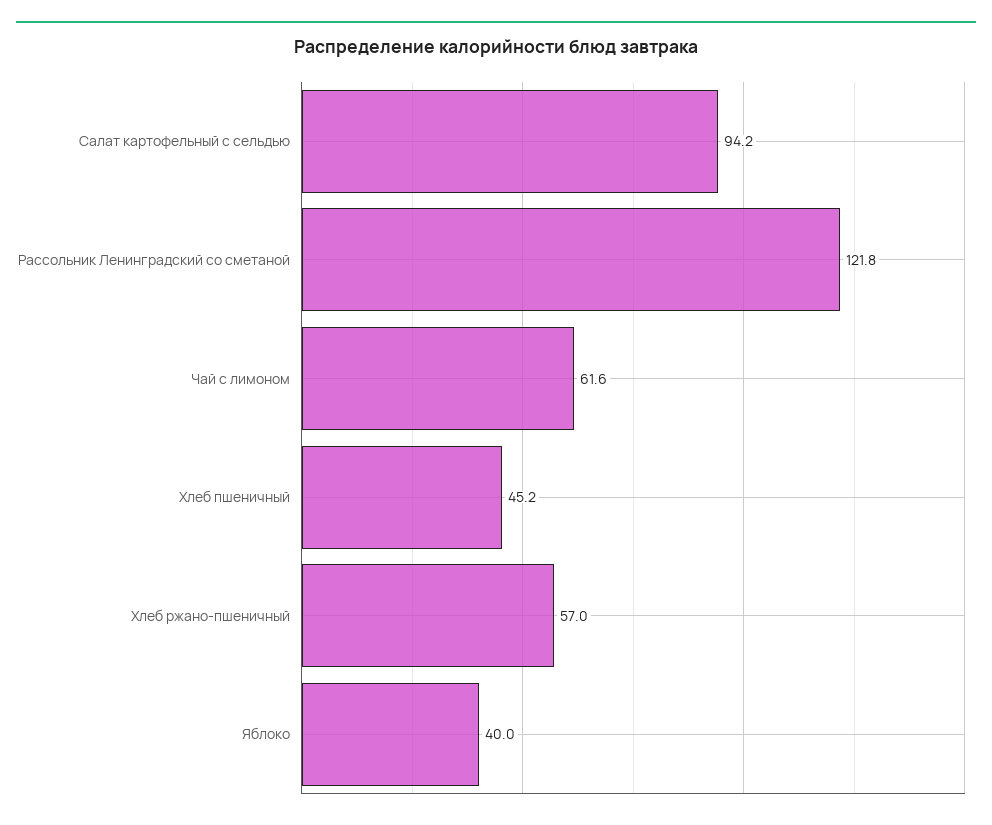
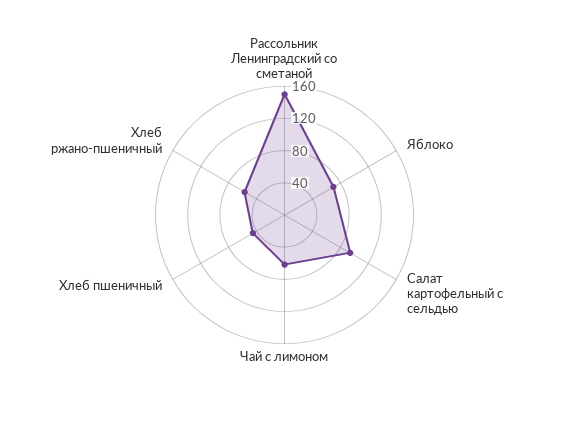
  {
    "Салат картофельный с сельдью": 94.2,
-   "Рассольник Ленинградский со сметаной": 121.8,
+   "Рассольник Ленинградский со сметаной": 150,
    "Чай с лимоном": 61.6,
    "Хлеб пшеничный": 45.2,
    "Хлеб ржано-пшеничный": 57,
-   "Яблоко": 40
+   "Яблоко": 70
  }

